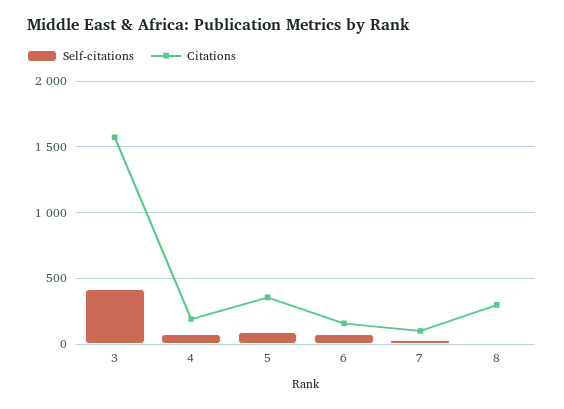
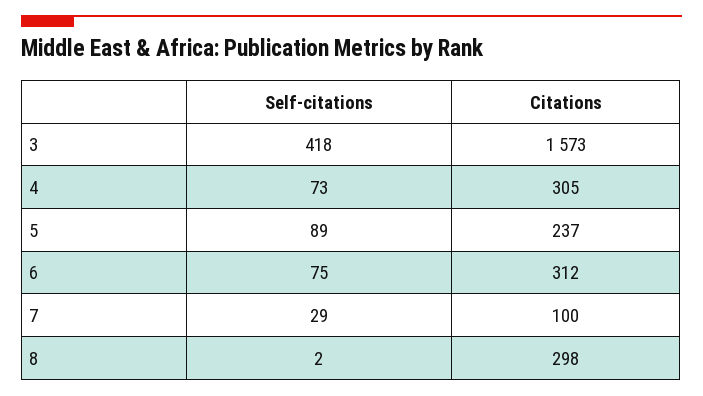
  {
    "Self-citations": {
      "3": 418,
      "4": 73,
      "5": 89,
      "6": 75,
      "7": 29,
      "8": 2
    },
    "Citations": {
      "3": 1573,
-     "4": 200,
+     "4": 305,
-     "5": 350,
+     "5": 237,
-     "6": 150,
+     "6": 312,
      "7": 100,
      "8": 298
    }
  }

